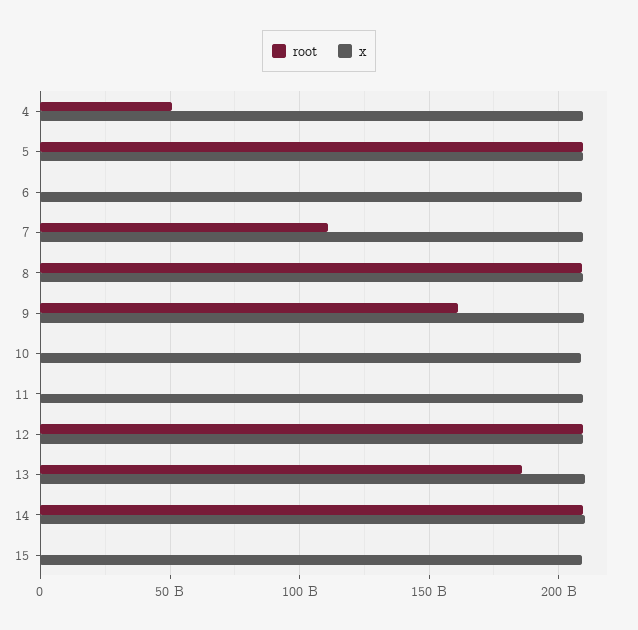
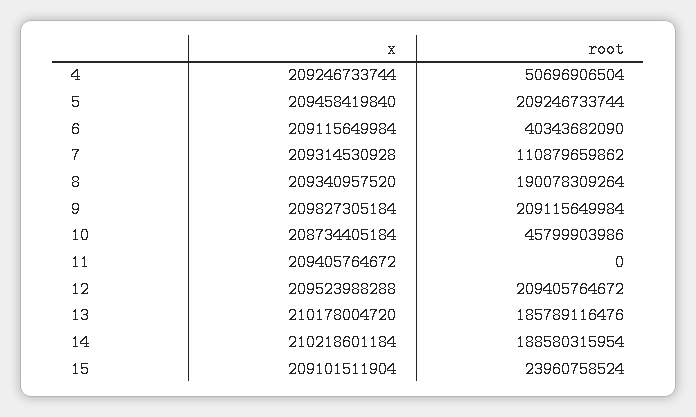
  {
    "root": {
      "4": 50696906504,
      "5": 209246733744,
-     "6": 0,
+     "6": 40343682090,
      "7": 110879659862,
-     "8": 210000000000,
+     "8": 190078309264,
-     "9": 160000000000,
+     "9": 209115649984,
-     "10": 0,
+     "10": 45799903986,
      "11": 0,
      "12": 209405764672,
      "13": 185789116476,
-     "14": 210000000000,
+     "14": 188580315954,
-     "15": 0
+     "15": 23960758524
    },
    "x": {
      "4": 209246733744,
      "5": 209458419840,
      "6": 209115649984,
      "7": 209314530928,
      "8": 209340957520,
      "9": 209827305184,
      "10": 208734405184,
      "11": 209405764672,
      "12": 209523988288,
      "13": 210178004720,
      "14": 210218601184,
      "15": 209101511904
    }
  }

